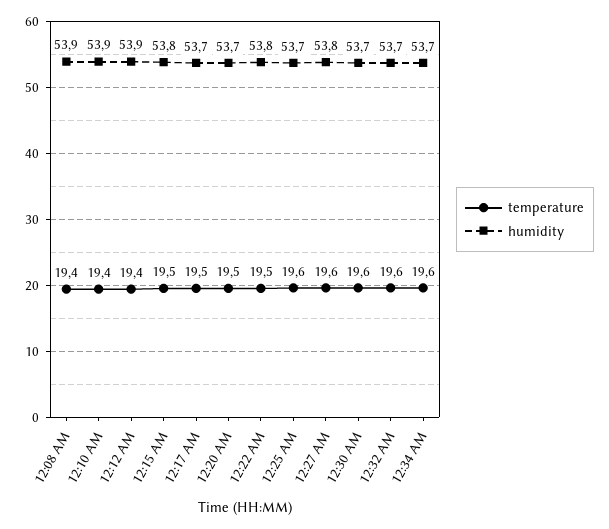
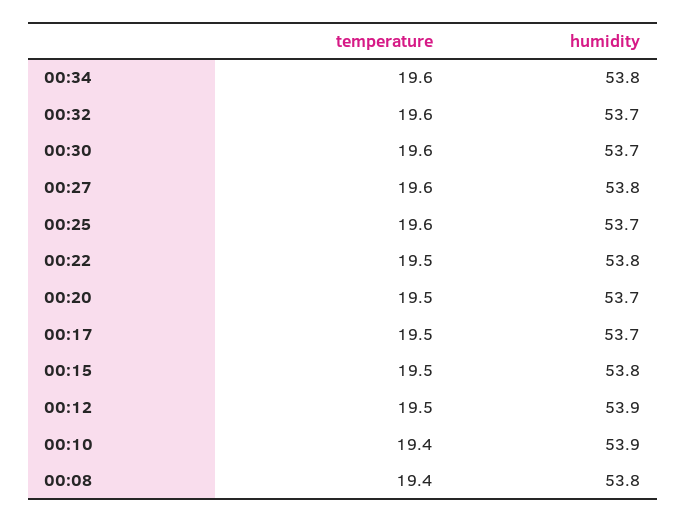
  {
    "temperature": {
      "12:08 AM": 19.4,
      "12:10 AM": 19.4,
-     "12:12 AM": 19.4,
+     "12:12 AM": 19.5,
      "12:15 AM": 19.5,
      "12:17 AM": 19.5,
      "12:20 AM": 19.5,
      "12:22 AM": 19.5,
      "12:25 AM": 19.6,
      "12:27 AM": 19.6,
      "12:30 AM": 19.6,
      "12:32 AM": 19.6,
      "12:34 AM": 19.6
    },
    "humidity": {
-     "12:08 AM": 53.9,
+     "12:08 AM": 53.8,
      "12:10 AM": 53.9,
      "12:12 AM": 53.9,
      "12:15 AM": 53.8,
      "12:17 AM": 53.7,
      "12:20 AM": 53.7,
      "12:22 AM": 53.8,
      "12:25 AM": 53.7,
      "12:27 AM": 53.8,
      "12:30 AM": 53.7,
      "12:32 AM": 53.7,
-     "12:34 AM": 53.7
+     "12:34 AM": 53.8
    }
  }

